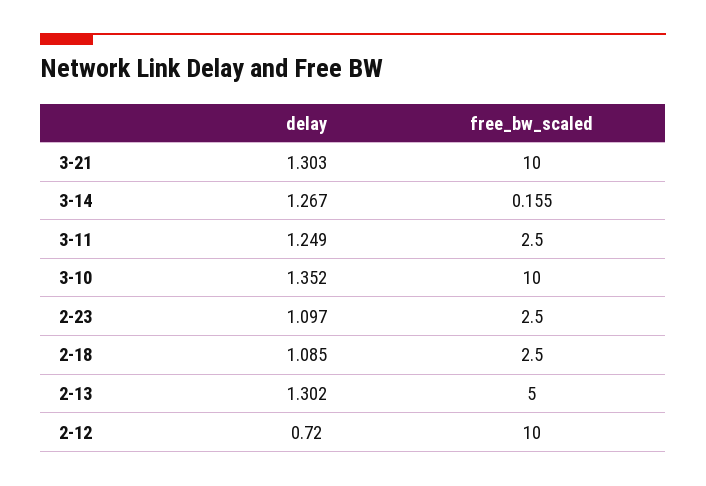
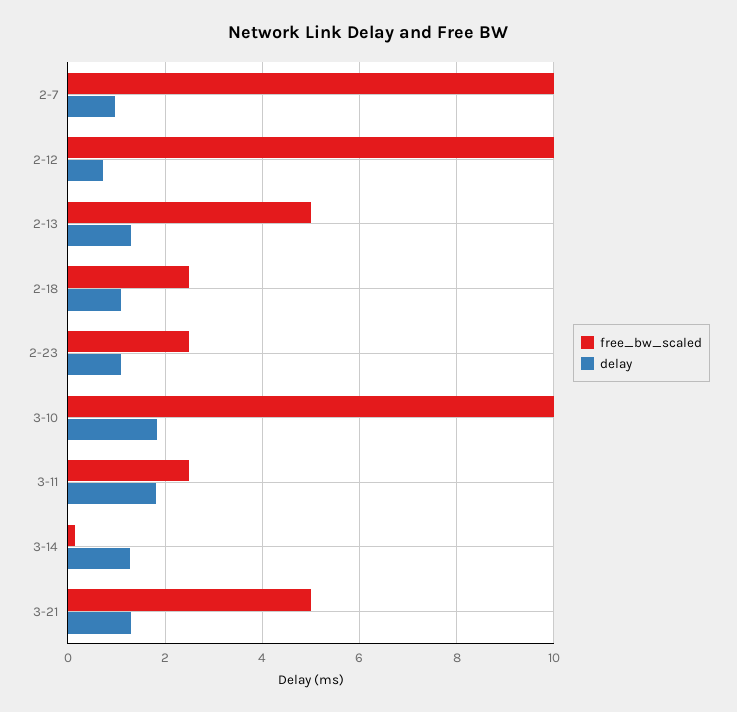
  {
    "delay": {
      "3-21": 1.303,
      "3-14": 1.267,
-     "3-11": 1.249,
+     "3-11": 1.8,
-     "3-10": 1.352,
+     "3-10": 1.8,
      "2-23": 1.097,
      "2-18": 1.085,
      "2-13": 1.302,
-     "2-12": 0.72
+     "2-12": 0.72,
+     "2-7": 1
    },
    "free_bw_scaled": {
-     "3-21": 10,
+     "3-21": 5,
      "3-14": 0.155,
      "3-11": 2.5,
      "3-10": 10,
      "2-23": 2.5,
      "2-18": 2.5,
      "2-13": 5,
-     "2-12": 10
+     "2-12": 10,
+     "2-7": 10
    }
  }

